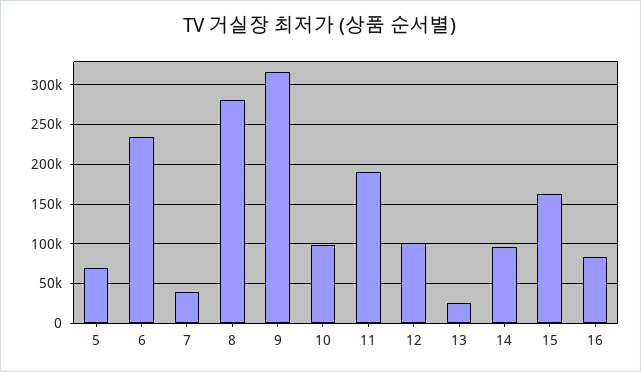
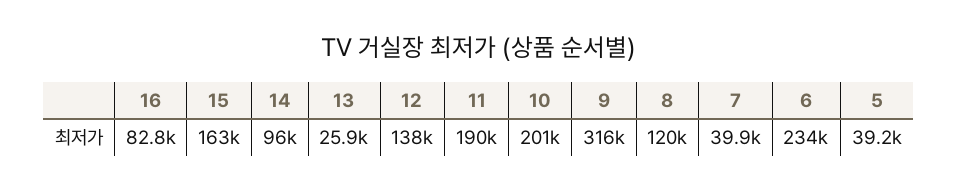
  {
-   "5": 70000,
+   "5": 39200,
    "6": 234000,
    "7": 39900,
-   "8": 280000,
+   "8": 120000,
    "9": 316000,
-   "10": 100000,
+   "10": 201000,
    "11": 190000,
-   "12": 100000,
+   "12": 138000,
    "13": 25900,
    "14": 96000,
    "15": 163000,
    "16": 82800
  }

